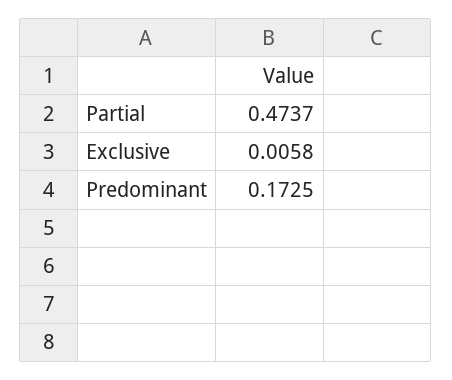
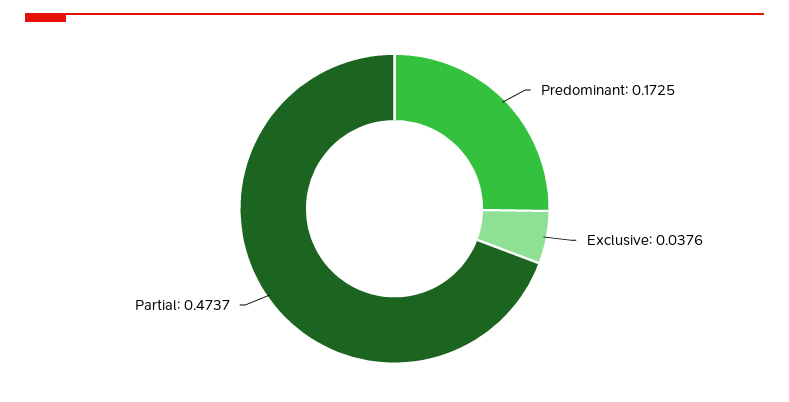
  {
    "Partial": 0.4737,
-   "Exclusive": 0.0058,
+   "Exclusive": 0.0376,
    "Predominant": 0.1725
  }

